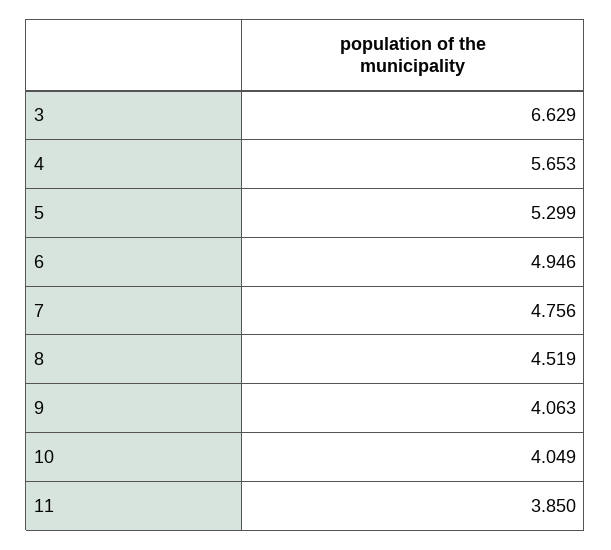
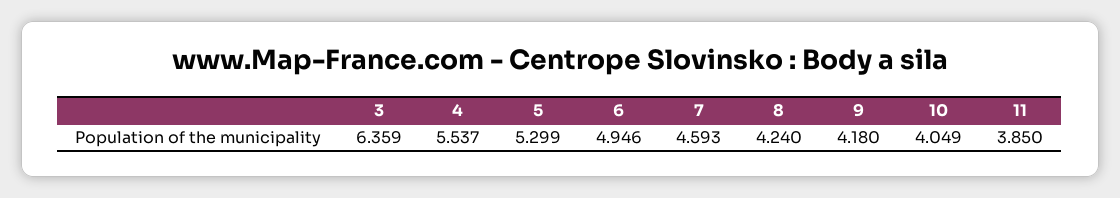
  {
-   "3": 6.629,
+   "3": 6.359,
-   "4": 5.653,
+   "4": 5.537,
    "5": 5.299,
    "6": 4.946,
-   "7": 4.756,
+   "7": 4.593,
-   "8": 4.519,
+   "8": 4.24,
-   "9": 4.063,
+   "9": 4.18,
    "10": 4.049,
    "11": 3.85
  }

